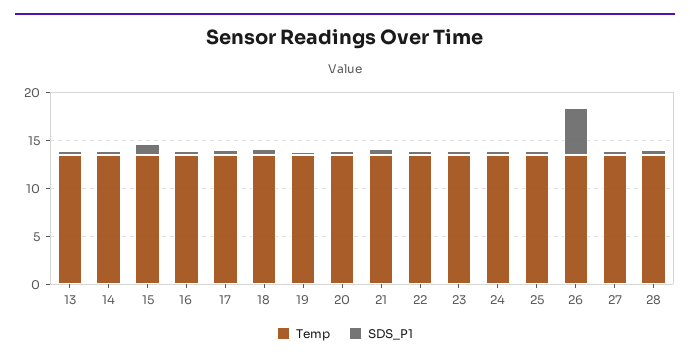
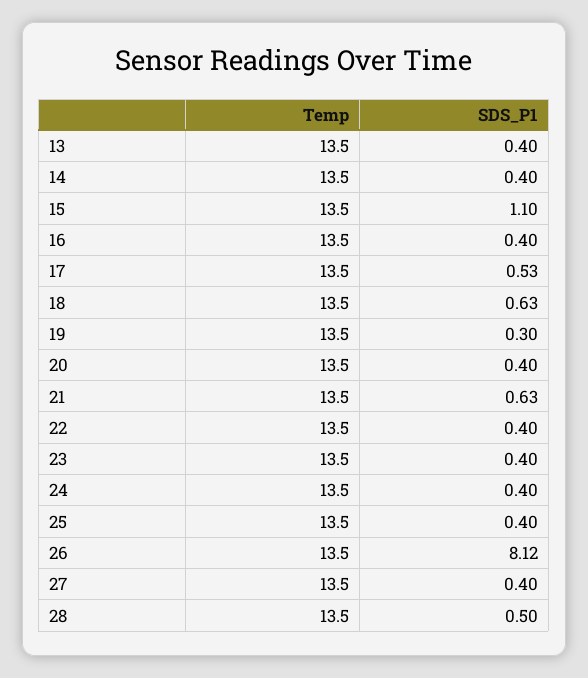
  {
    "Temp": {
      "13": 13.5,
      "14": 13.5,
      "15": 13.5,
      "16": 13.5,
      "17": 13.5,
      "18": 13.5,
      "19": 13.5,
      "20": 13.5,
      "21": 13.5,
      "22": 13.5,
      "23": 13.5,
      "24": 13.5,
      "25": 13.5,
      "26": 13.5,
      "27": 13.5,
      "28": 13.5
    },
    "SDS_P1": {
      "13": 0.4,
      "14": 0.4,
      "15": 1.1,
      "16": 0.4,
      "17": 0.53,
      "18": 0.63,
      "19": 0.3,
      "20": 0.4,
      "21": 0.63,
      "22": 0.4,
      "23": 0.4,
      "24": 0.4,
      "25": 0.4,
-     "26": 5,
+     "26": 8.12,
      "27": 0.4,
      "28": 0.5
    }
  }

